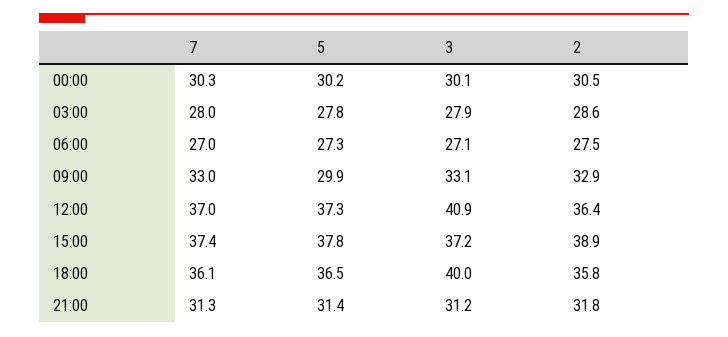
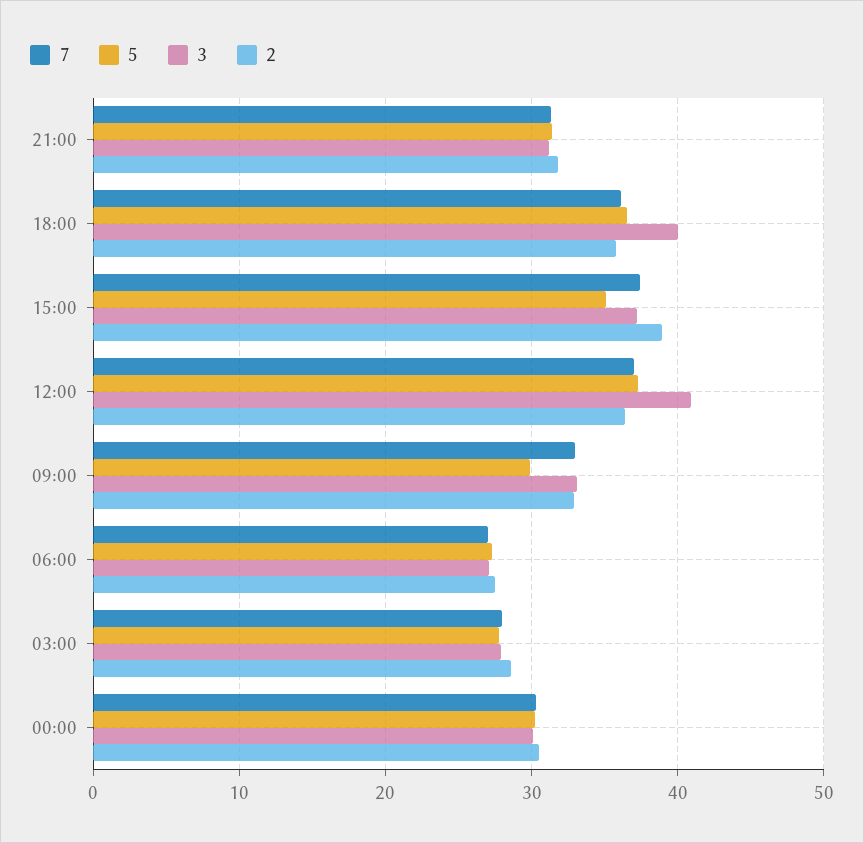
  {
    "7": {
      "00:00": 30.3,
      "03:00": 28,
      "06:00": 27,
      "09:00": 33,
      "12:00": 37,
      "15:00": 37.4,
      "18:00": 36.1,
      "21:00": 31.3
    },
    "5": {
      "00:00": 30.2,
      "03:00": 27.8,
      "06:00": 27.3,
      "09:00": 29.9,
      "12:00": 37.3,
-     "15:00": 37.8,
+     "15:00": 35,
      "18:00": 36.5,
      "21:00": 31.4
    },
    "3": {
      "00:00": 30.1,
      "03:00": 27.9,
      "06:00": 27.1,
      "09:00": 33.1,
      "12:00": 40.9,
      "15:00": 37.2,
      "18:00": 40,
      "21:00": 31.2
    },
    "2": {
      "00:00": 30.5,
      "03:00": 28.6,
      "06:00": 27.5,
      "09:00": 32.9,
      "12:00": 36.4,
      "15:00": 38.9,
      "18:00": 35.8,
      "21:00": 31.8
    }
  }

